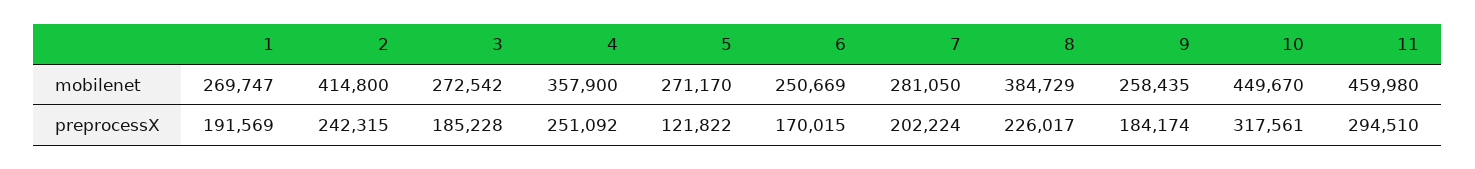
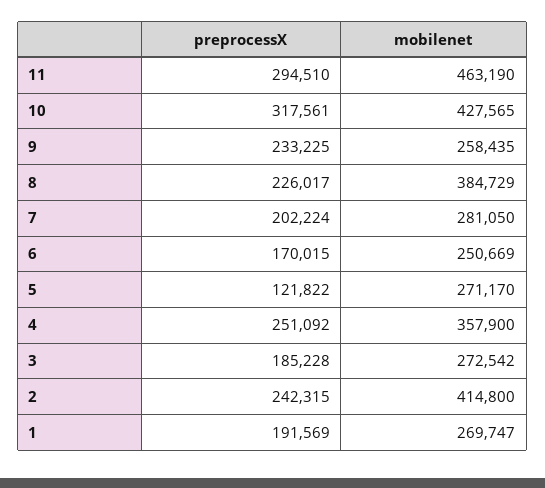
  {
    "1": {
      "mobilenet": 269747,
      "preprocessX": 191569
    },
    "2": {
      "mobilenet": 414800,
      "preprocessX": 242315
    },
    "3": {
      "mobilenet": 272542,
      "preprocessX": 185228
    },
    "4": {
      "mobilenet": 357900,
      "preprocessX": 251092
    },
    "5": {
      "mobilenet": 271170,
      "preprocessX": 121822
    },
    "6": {
      "mobilenet": 250669,
      "preprocessX": 170015
    },
    "7": {
      "mobilenet": 281050,
      "preprocessX": 202224
    },
    "8": {
      "mobilenet": 384729,
      "preprocessX": 226017
    },
    "9": {
      "mobilenet": 258435,
-     "preprocessX": 184174
+     "preprocessX": 233225
    },
    "10": {
-     "mobilenet": 449670,
+     "mobilenet": 427565,
      "preprocessX": 317561
    },
    "11": {
-     "mobilenet": 459980,
+     "mobilenet": 463190,
      "preprocessX": 294510
    }
  }

